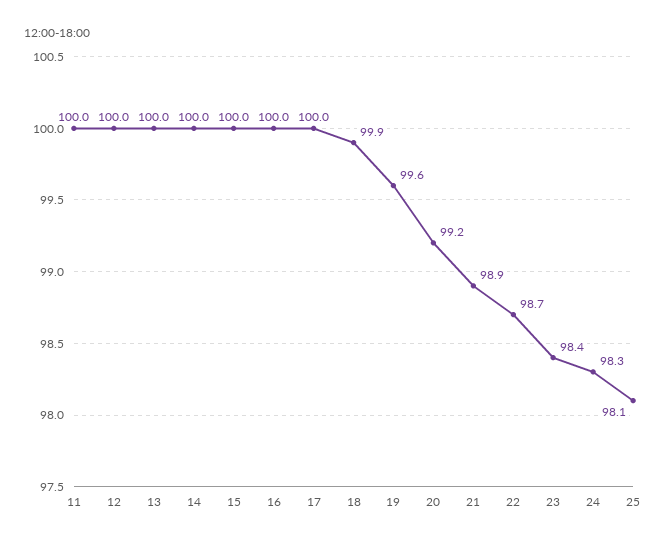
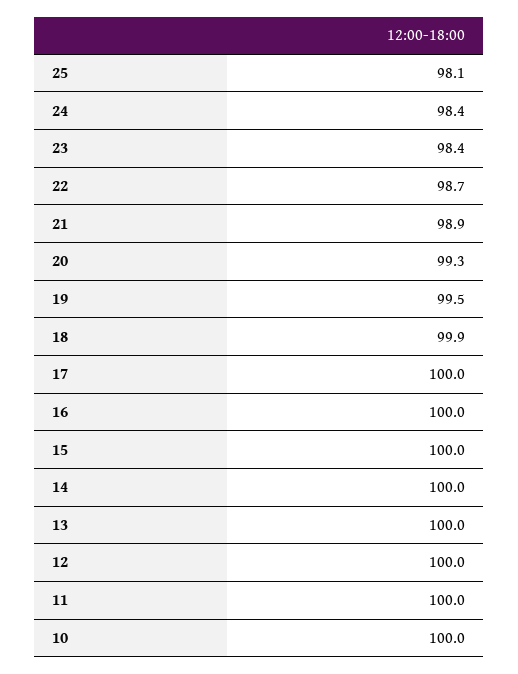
  {
    "11": 100,
    "12": 100,
    "13": 100,
    "14": 100,
    "15": 100,
    "16": 100,
    "17": 100,
    "18": 99.9,
-   "19": 99.6,
+   "19": 99.5,
-   "20": 99.2,
+   "20": 99.3,
    "21": 98.9,
    "22": 98.7,
    "23": 98.4,
-   "24": 98.3,
+   "24": 98.4,
-   "25": 98.1
+   "25": 98.1,
+   "10": 100
  }

